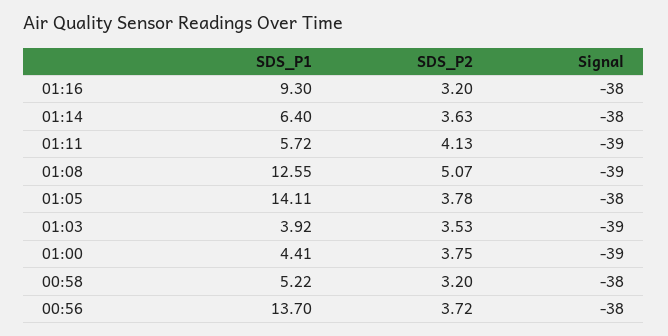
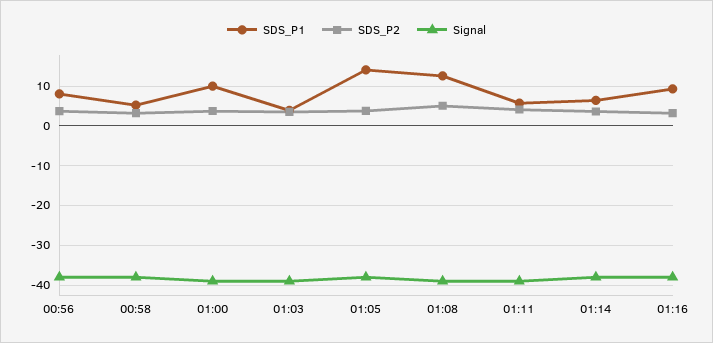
  {
    "SDS_P1": {
      "01:16": 9.3,
      "01:14": 6.4,
      "01:11": 5.72,
      "01:08": 12.55,
      "01:05": 14.11,
      "01:03": 3.92,
-     "01:00": 4.41,
+     "01:00": 10,
      "00:58": 5.22,
-     "00:56": 13.7
+     "00:56": 8
    },
    "SDS_P2": {
      "01:16": 3.2,
      "01:14": 3.63,
      "01:11": 4.13,
      "01:08": 5.07,
      "01:05": 3.78,
      "01:03": 3.53,
      "01:00": 3.75,
      "00:58": 3.2,
      "00:56": 3.72
    },
    "Signal": {
      "01:16": -38,
      "01:14": -38,
      "01:11": -39,
      "01:08": -39,
      "01:05": -38,
      "01:03": -39,
      "01:00": -39,
      "00:58": -38,
      "00:56": -38
    }
  }

